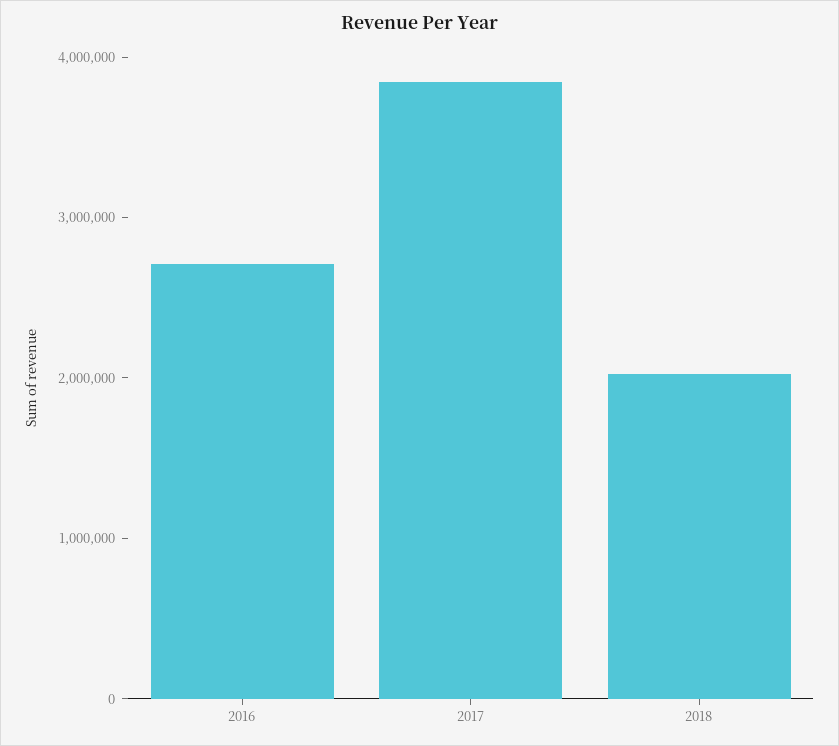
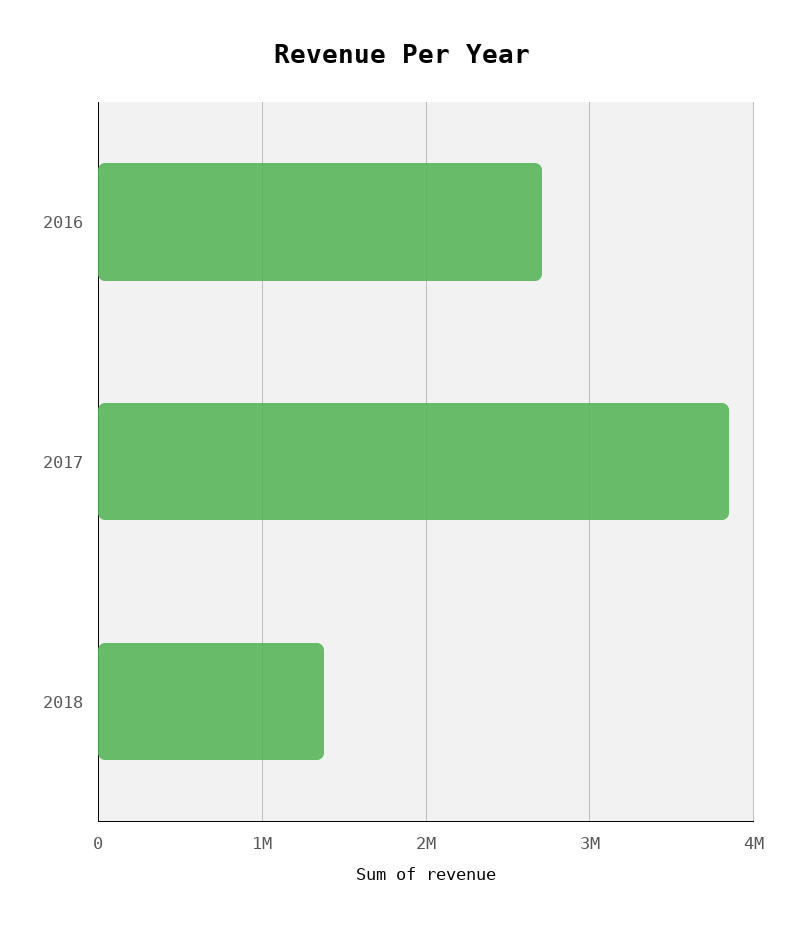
  {
    "2016": 2700000,
    "2017": 3800000,
-   "2018": 2000000
+   "2018": 1400000
  }

